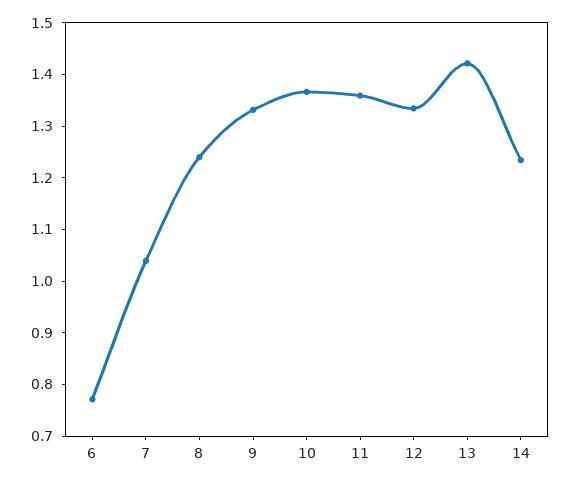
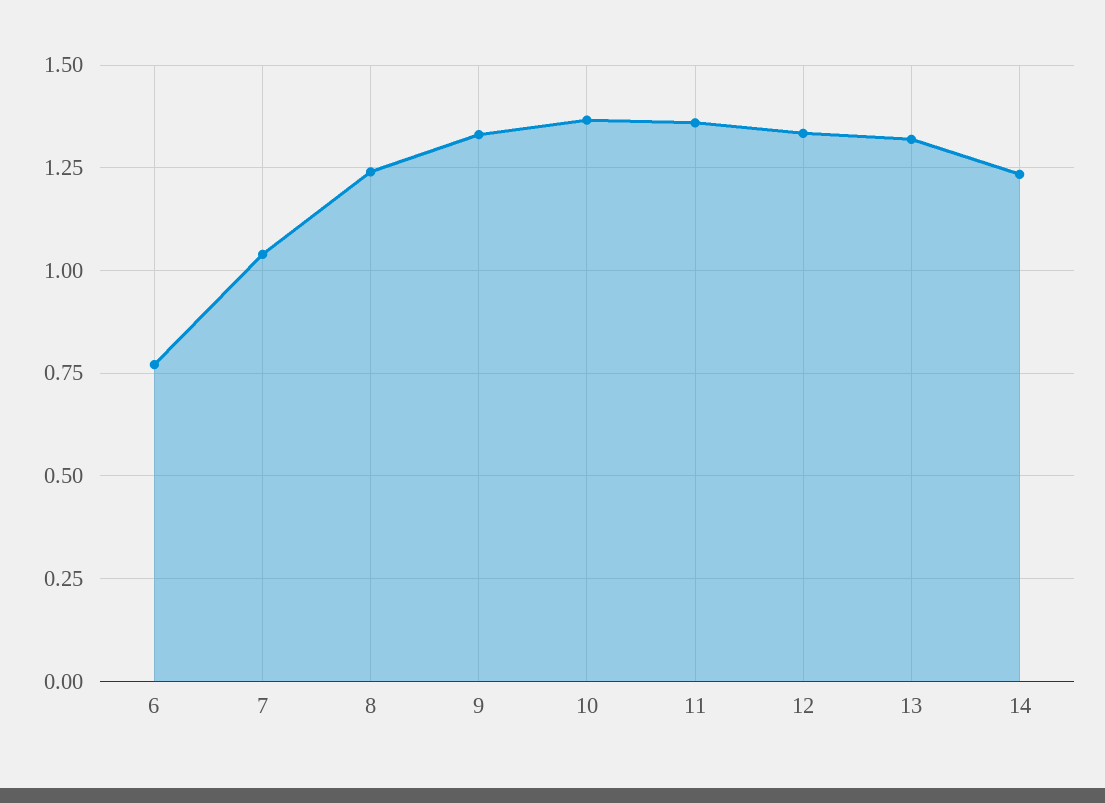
  {
    "6": 0.78,
    "7": 1.04,
    "8": 1.24,
    "9": 1.34,
    "10": 1.36,
    "11": 1.36,
    "12": 1.34,
-   "13": 1.42,
+   "13": 1.325,
    "14": 1.24
  }

